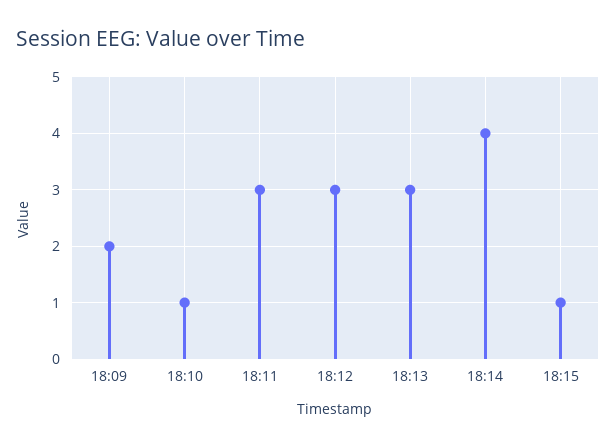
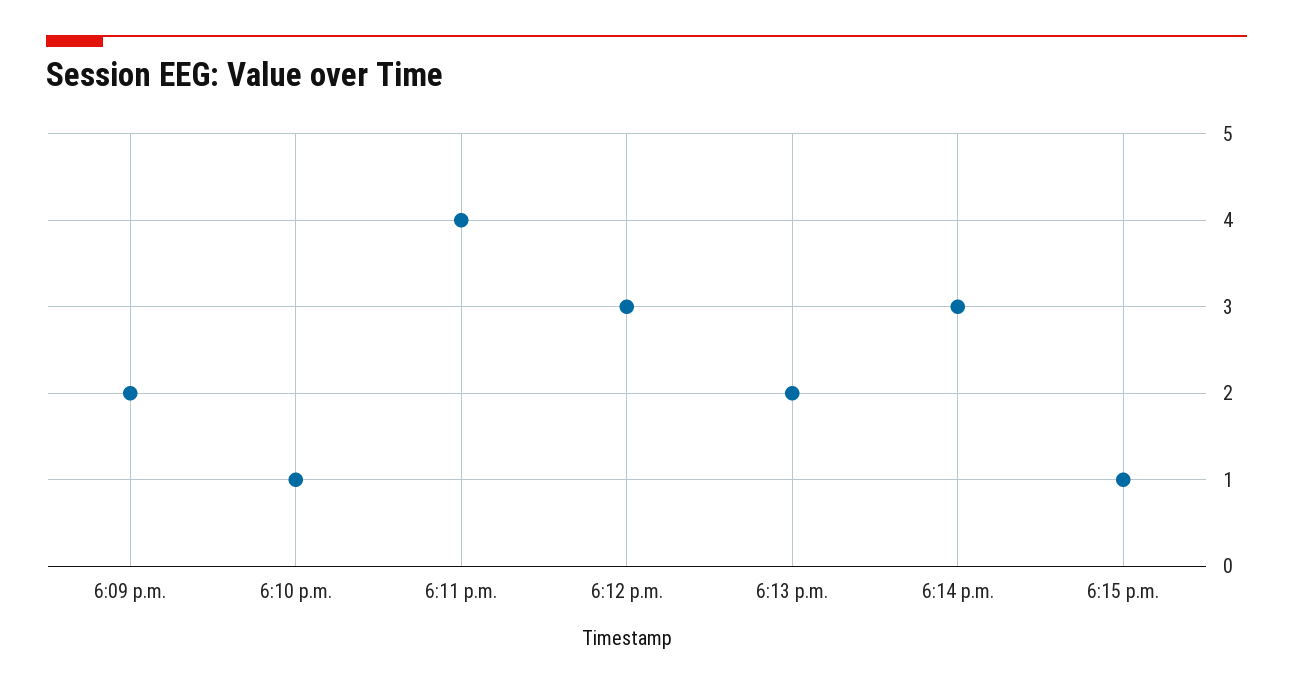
  {
    "18:09": 2,
    "18:10": 1,
-   "18:11": 3,
+   "18:11": 4,
    "18:12": 3,
-   "18:13": 3,
+   "18:13": 2,
-   "18:14": 4,
+   "18:14": 3,
    "18:15": 1
  }

